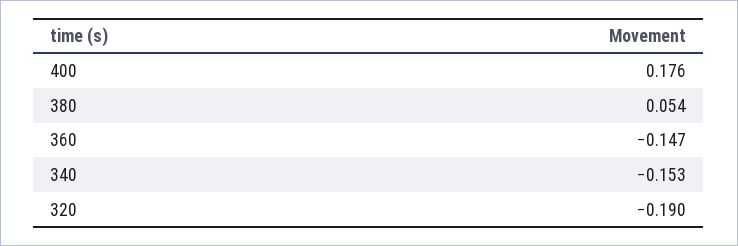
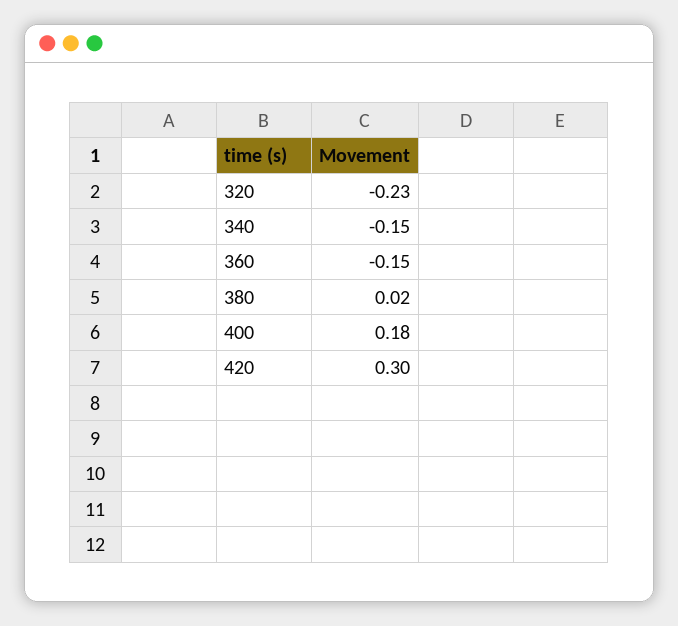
  {
    "400": 0.176,
-   "380": 0.054,
+   "380": 0.02,
    "360": -0.147,
    "340": -0.153,
-   "320": -0.19
+   "320": -0.23,
+   "420": 0.3
  }

